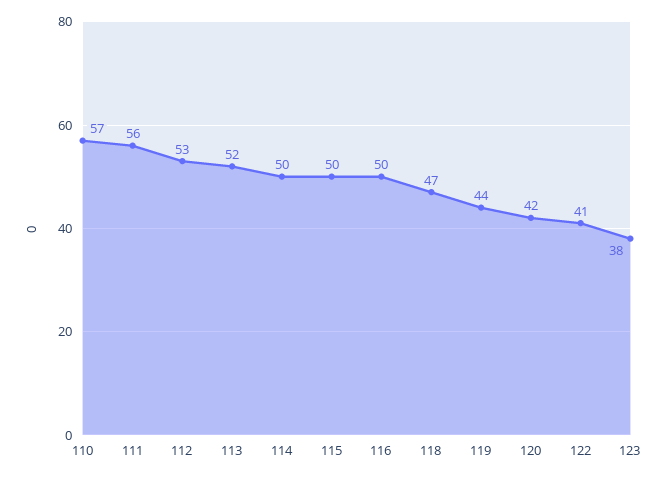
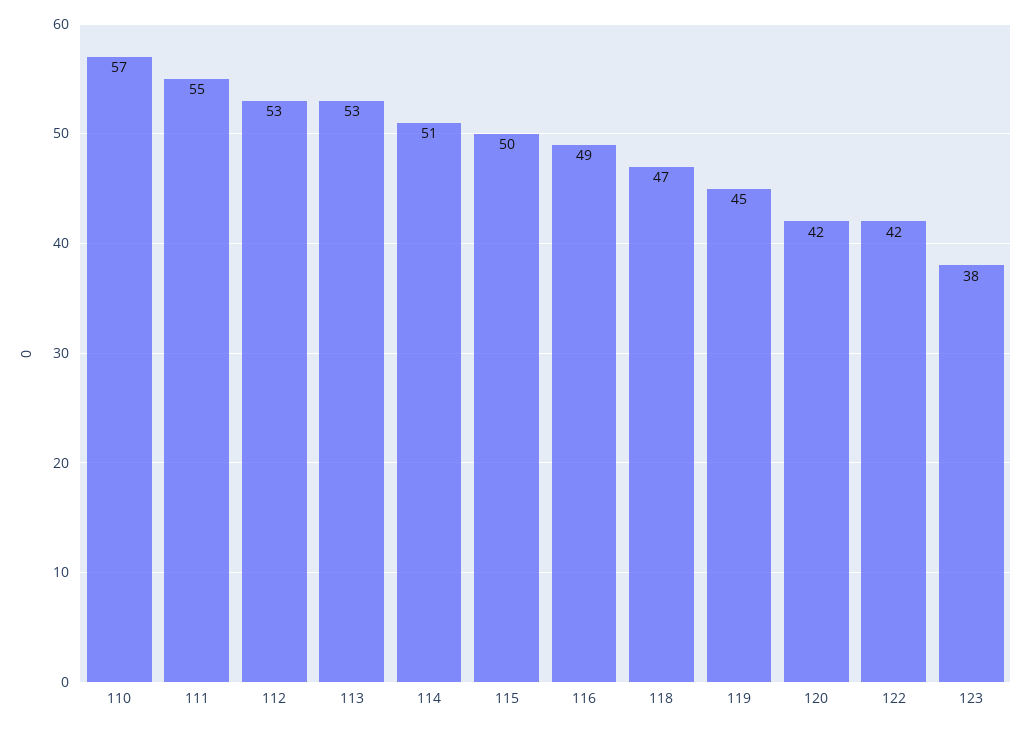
  {
    "110": 57,
-   "111": 56,
+   "111": 55,
    "112": 53,
-   "113": 52,
+   "113": 53,
-   "114": 50,
+   "114": 51,
    "115": 50,
-   "116": 50,
+   "116": 49,
    "118": 47,
-   "119": 44,
+   "119": 45,
    "120": 42,
-   "122": 41,
+   "122": 42,
    "123": 38
  }

